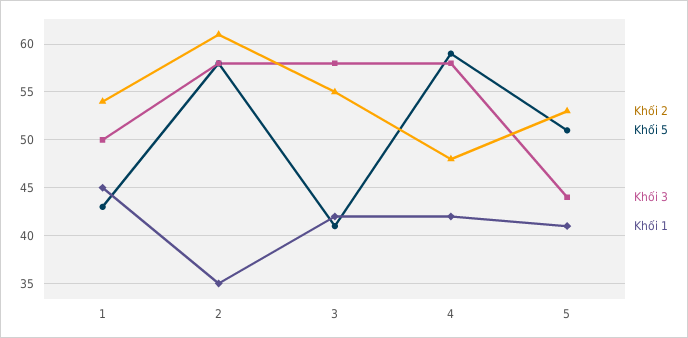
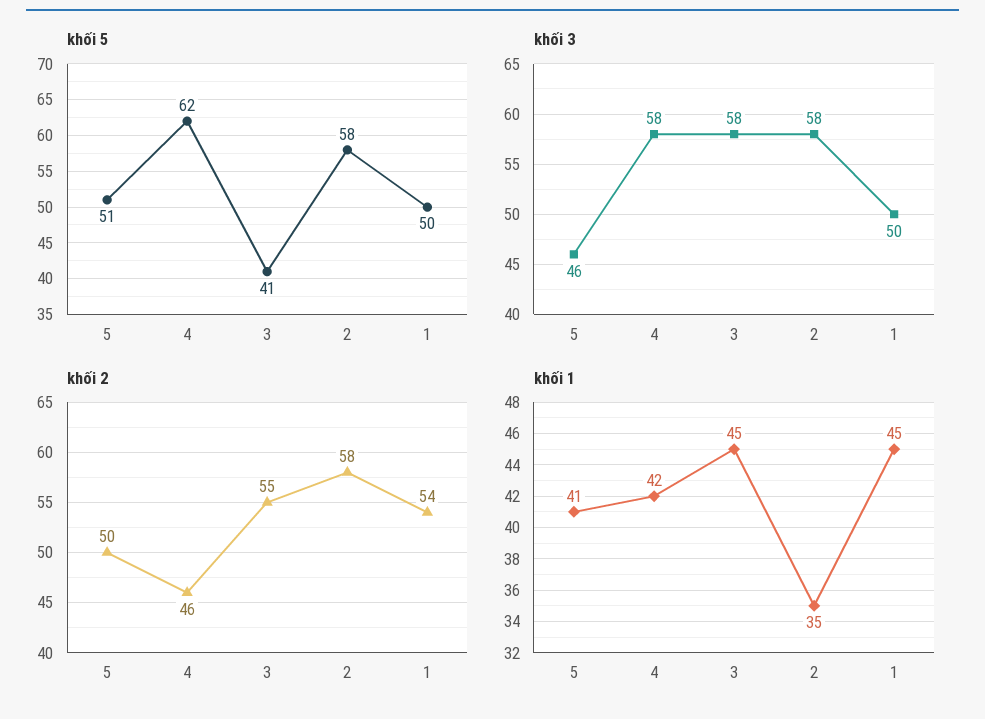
  {
    "Khối 2": {
      "1": 54,
-     "2": 61,
+     "2": 58,
      "3": 55,
-     "4": 48,
+     "4": 46,
-     "5": 53
+     "5": 50
    },
    "Khối 5": {
-     "1": 43,
+     "1": 50,
      "2": 58,
      "3": 41,
-     "4": 59,
+     "4": 62,
      "5": 51
    },
    "Khối 3": {
      "1": 50,
      "2": 58,
      "3": 58,
      "4": 58,
-     "5": 44
+     "5": 46
    },
    "Khối 1": {
      "1": 45,
      "2": 35,
-     "3": 42,
+     "3": 45,
      "4": 42,
      "5": 41
    }
  }

